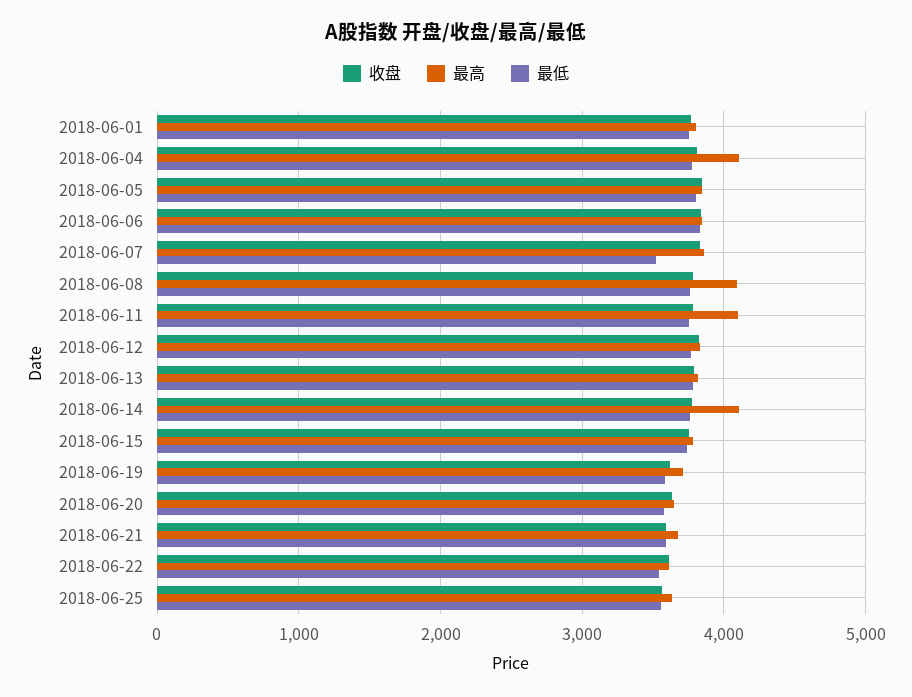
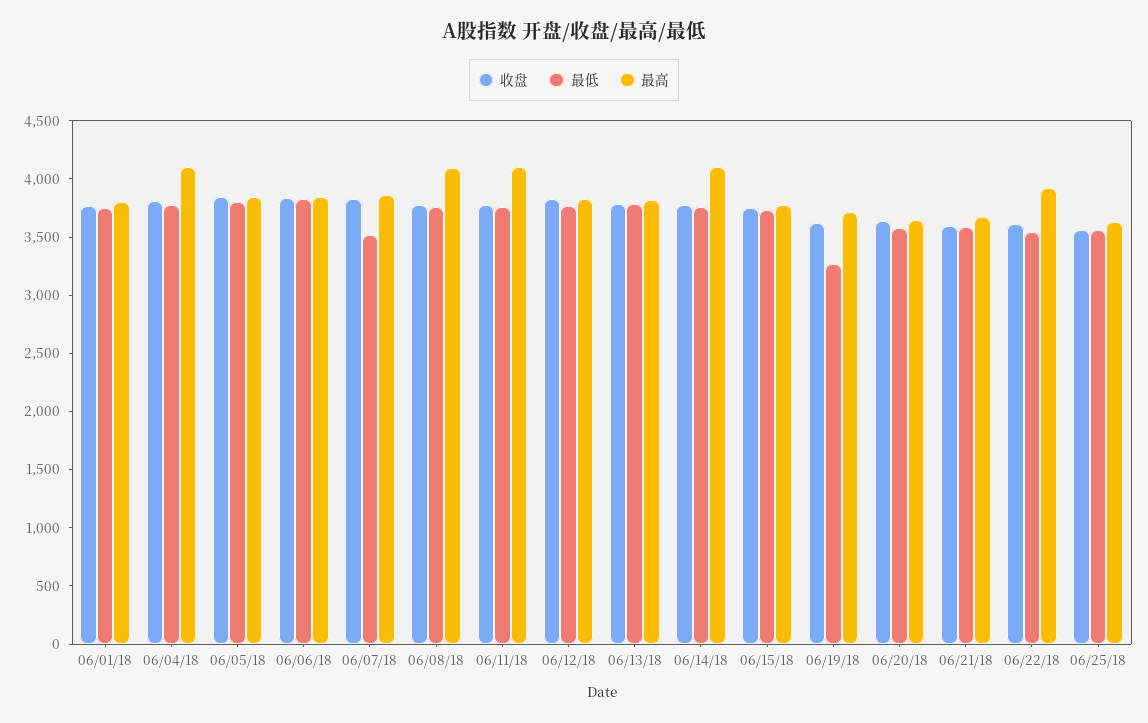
  {
    "收盘": {
      "2018-06-01": 3800,
      "2018-06-04": 3800,
      "2018-06-05": 3800,
      "2018-06-06": 3800,
      "2018-06-07": 3800,
      "2018-06-08": 3800,
      "2018-06-11": 3800,
      "2018-06-12": 3800,
      "2018-06-13": 3800,
      "2018-06-14": 3800,
      "2018-06-15": 3800,
      "2018-06-19": 3600,
      "2018-06-20": 3600,
      "2018-06-21": 3600,
      "2018-06-22": 3600,
      "2018-06-25": 3600
    },
    "最高": {
      "2018-06-01": 3800,
      "2018-06-04": 4100,
      "2018-06-05": 3800,
      "2018-06-06": 3800,
      "2018-06-07": 3900,
      "2018-06-08": 4100,
      "2018-06-11": 4100,
      "2018-06-12": 3800,
      "2018-06-13": 3800,
      "2018-06-14": 4100,
      "2018-06-15": 3800,
      "2018-06-19": 3700,
      "2018-06-20": 3600,
      "2018-06-21": 3700,
-     "2018-06-22": 3600,
+     "2018-06-22": 3900,
      "2018-06-25": 3600
    },
    "最低": {
      "2018-06-01": 3800,
      "2018-06-04": 3800,
      "2018-06-05": 3800,
      "2018-06-06": 3800,
      "2018-06-07": 3500,
      "2018-06-08": 3800,
      "2018-06-11": 3800,
      "2018-06-12": 3800,
      "2018-06-13": 3800,
      "2018-06-14": 3800,
      "2018-06-15": 3700,
-     "2018-06-19": 3600,
+     "2018-06-19": 3300,
      "2018-06-20": 3600,
      "2018-06-21": 3600,
      "2018-06-22": 3500,
      "2018-06-25": 3600
    }
  }

